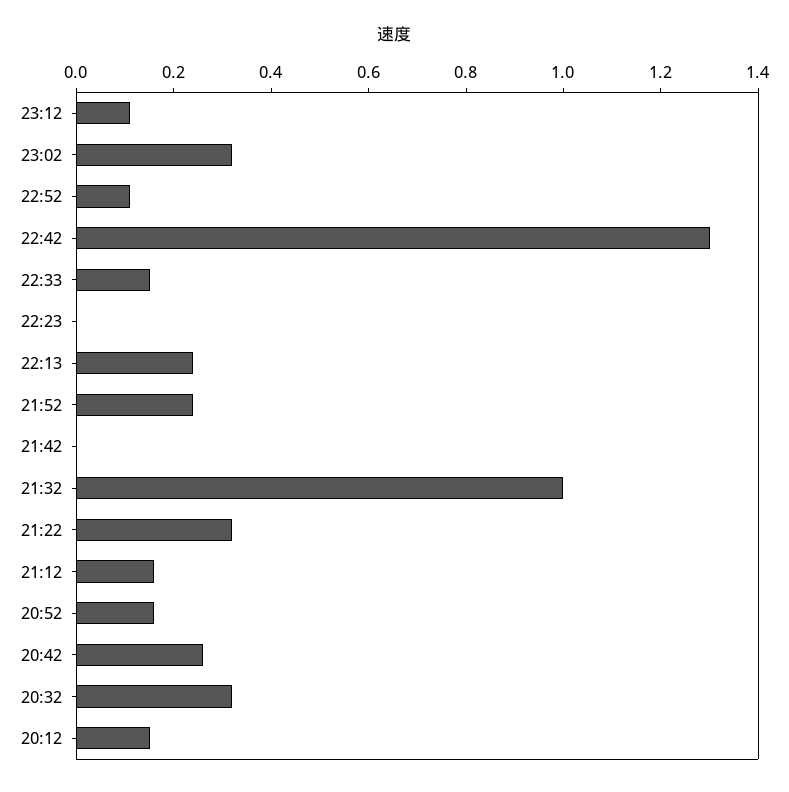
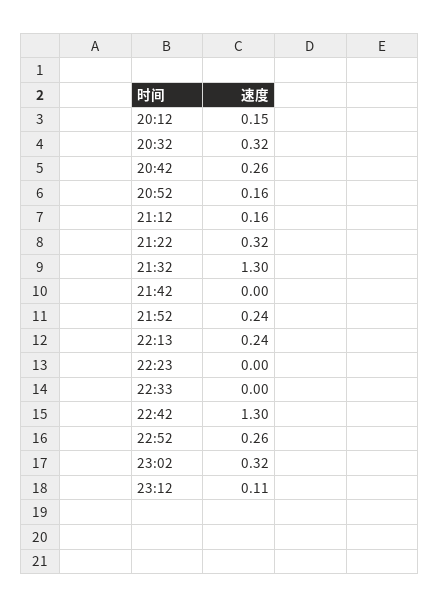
  {
    "23:12": 0.11,
    "23:02": 0.32,
-   "22:52": 0.1,
+   "22:52": 0.26,
    "22:42": 1.3,
-   "22:33": 0.15,
+   "22:33": 0,
    "22:23": 0,
    "22:13": 0.24,
    "21:52": 0.24,
    "21:42": 0,
-   "21:32": 1,
+   "21:32": 1.3,
    "21:22": 0.32,
    "21:12": 0.16,
    "20:52": 0.16,
    "20:42": 0.26,
    "20:32": 0.32,
    "20:12": 0.15
  }

